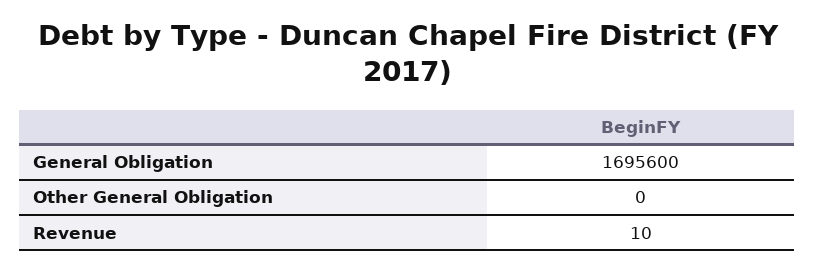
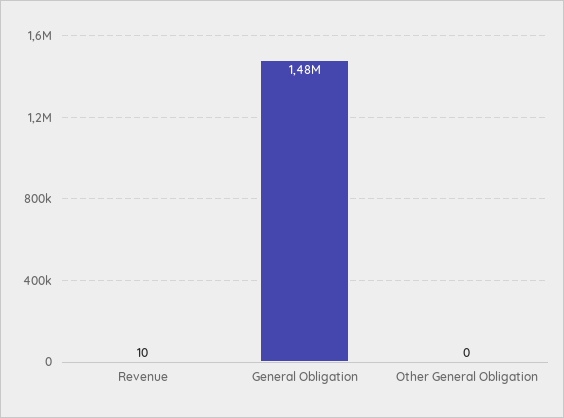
  {
-   "General Obligation": 1695600,
+   "General Obligation": 1480000,
    "Other General Obligation": 0,
    "Revenue": 10
  }

